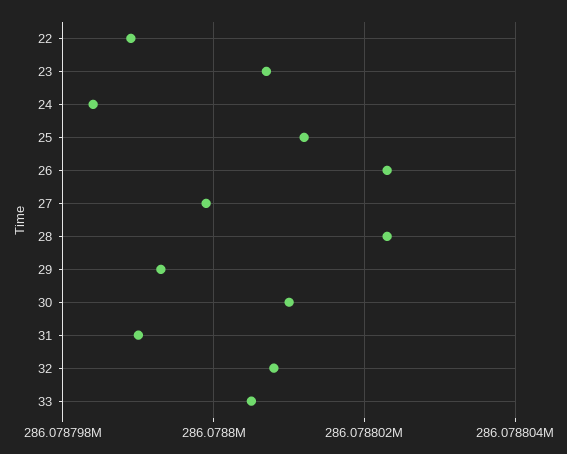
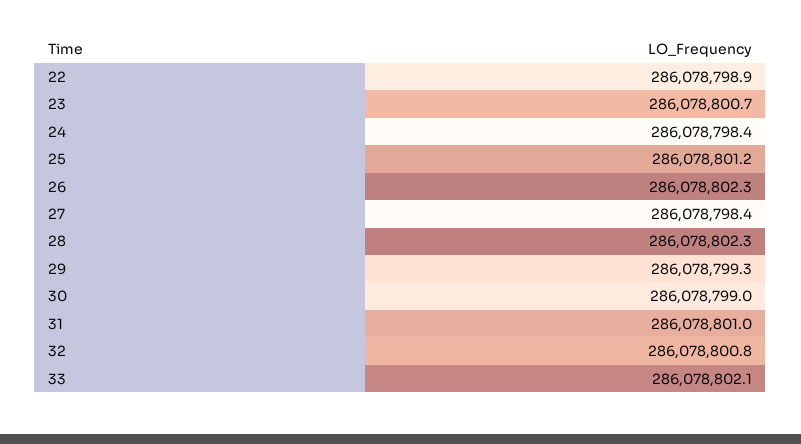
  {
    "22": 286078798.9,
    "23": 286078800.7,
    "24": 286078798.4,
    "25": 286078801.2,
    "26": 286078802.3,
-   "27": 286078800,
+   "27": 286078798.4,
    "28": 286078802.3,
    "29": 286078799.3,
-   "30": 286078801,
+   "30": 286078799,
-   "31": 286078799,
+   "31": 286078801,
    "32": 286078800.8,
-   "33": 286078800.5
+   "33": 286078802.1
  }

